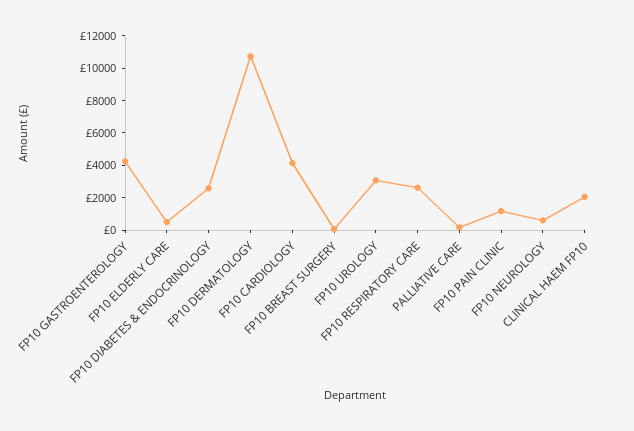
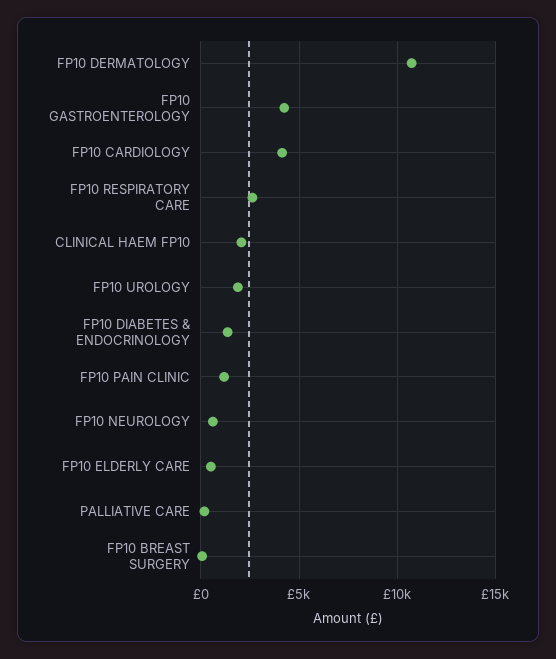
  {
    "FP10 GASTROENTEROLOGY": 4000,
    "FP10 ELDERLY CARE": 500,
-   "FP10 DIABETES & ENDOCRINOLOGY": 2500,
+   "FP10 DIABETES & ENDOCRINOLOGY": 1500,
    "FP10 DERMATOLOGY": 10500,
    "FP10 CARDIOLOGY": 4000,
    "FP10 BREAST SURGERY": 0,
-   "FP10 UROLOGY": 3000,
+   "FP10 UROLOGY": 2000,
    "FP10 RESPIRATORY CARE": 2500,
    "PALLIATIVE CARE": 0,
    "FP10 PAIN CLINIC": 1000,
    "FP10 NEUROLOGY": 500,
    "CLINICAL HAEM FP10": 2000
  }

